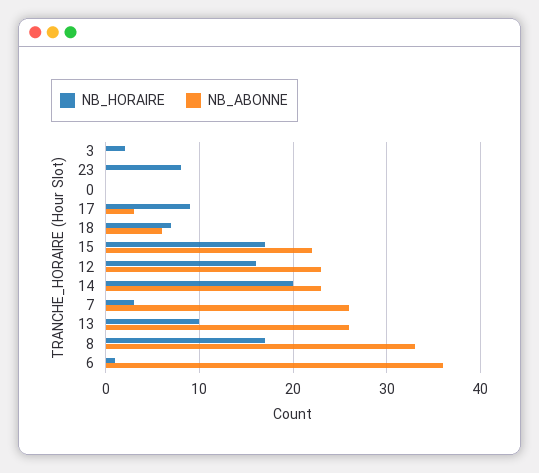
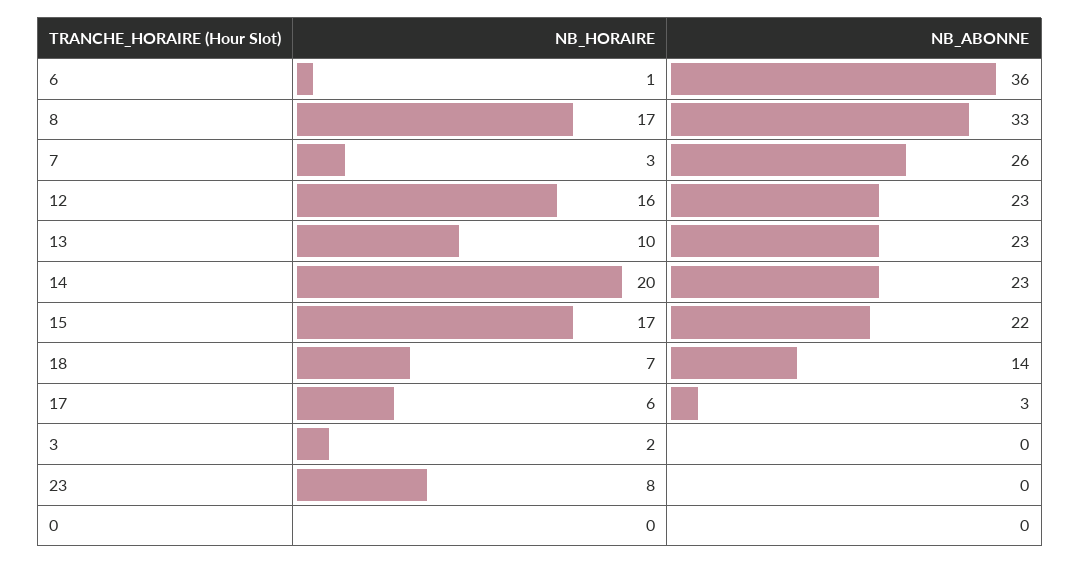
  {
    "NB_HORAIRE": {
      "3": 2,
      "23": 8,
      "0": 0,
-     "17": 9,
+     "17": 6,
      "18": 7,
      "15": 17,
      "12": 16,
      "14": 20,
      "7": 3,
      "13": 10,
      "8": 17,
      "6": 1
    },
    "NB_ABONNE": {
      "3": 0,
      "23": 0,
      "0": 0,
      "17": 3,
-     "18": 6,
+     "18": 14,
      "15": 22,
      "12": 23,
      "14": 23,
      "7": 26,
-     "13": 26,
+     "13": 23,
      "8": 33,
      "6": 36
    }
  }

